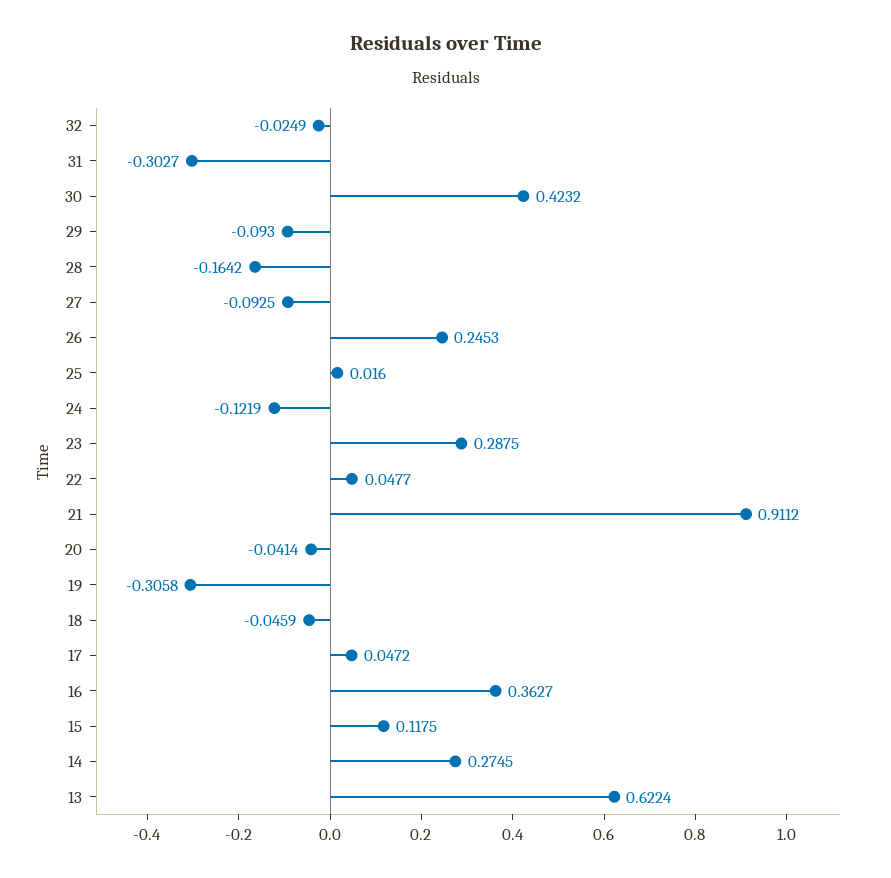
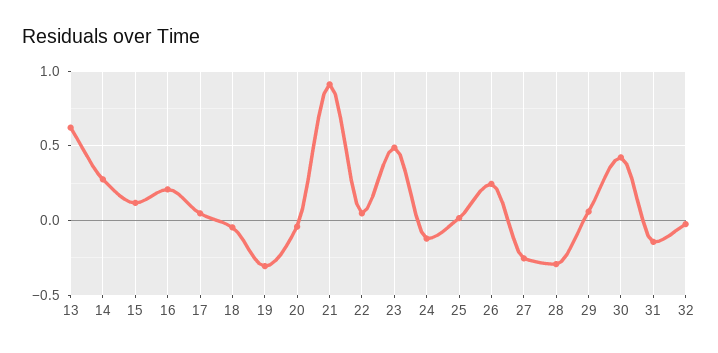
  {
    "32": -0.0249,
-   "31": -0.3027,
+   "31": -0.15,
    "30": 0.4232,
-   "29": -0.093,
+   "29": 0.05,
-   "28": -0.1642,
+   "28": -0.3,
-   "27": -0.0925,
+   "27": -0.25,
    "26": 0.2453,
    "25": 0.016,
    "24": -0.1219,
-   "23": 0.2875,
+   "23": 0.5,
    "22": 0.0477,
    "21": 0.9112,
    "20": -0.0414,
    "19": -0.3058,
    "18": -0.0459,
    "17": 0.0472,
-   "16": 0.3627,
+   "16": 0.2,
    "15": 0.1175,
    "14": 0.2745,
    "13": 0.6224
  }

